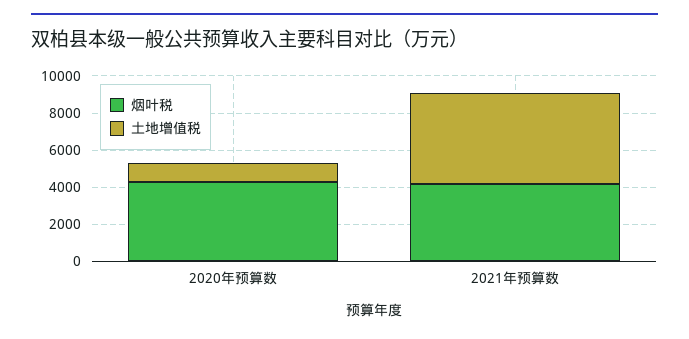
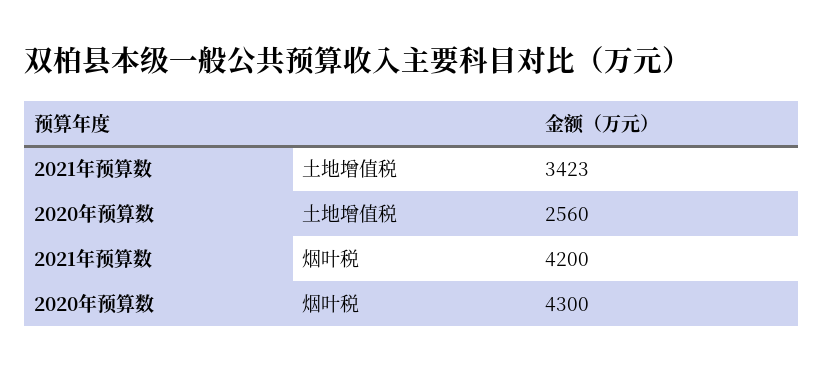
  {
    "烟叶税": {
      "2020年预算数": 4300,
      "2021年预算数": 4200
    },
    "土地增值税": {
-     "2020年预算数": 1000,
+     "2020年预算数": 2560,
-     "2021年预算数": 5000
+     "2021年预算数": 3423
    }
  }

